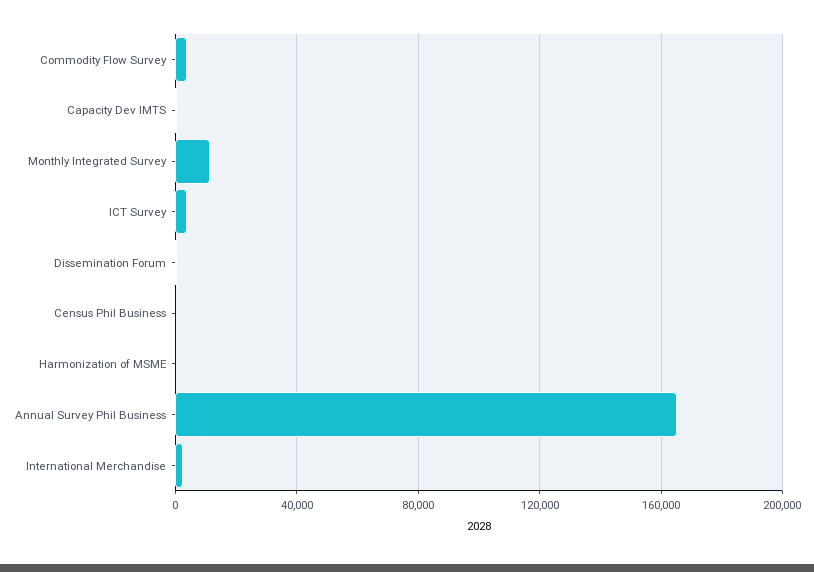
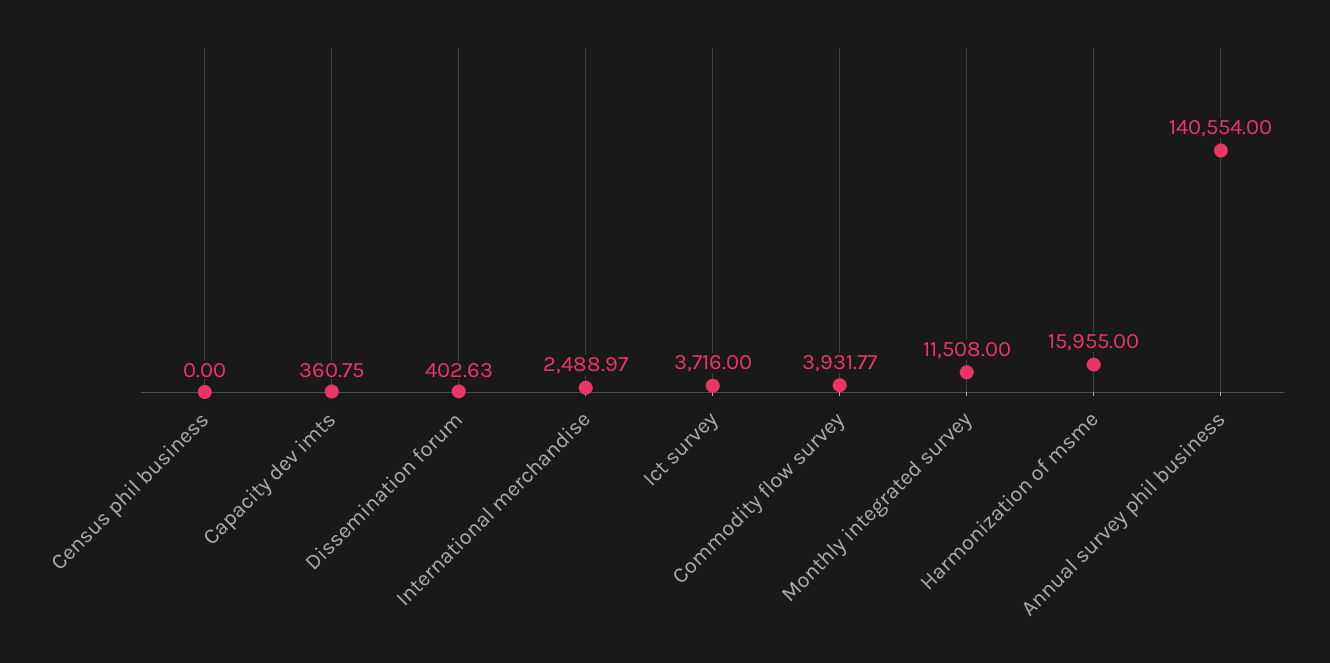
  {
    "Commodity Flow Survey": 3931.77,
    "Capacity Dev IMTS": 360.75,
    "Monthly Integrated Survey": 11508,
    "ICT Survey": 3716,
    "Dissemination Forum": 402.63,
    "Census Phil Business": 0,
-   "Harmonization of MSME": 0,
+   "Harmonization of MSME": 15955,
-   "Annual Survey Phil Business": 165000,
+   "Annual Survey Phil Business": 140554,
    "International Merchandise": 2488.97
  }

